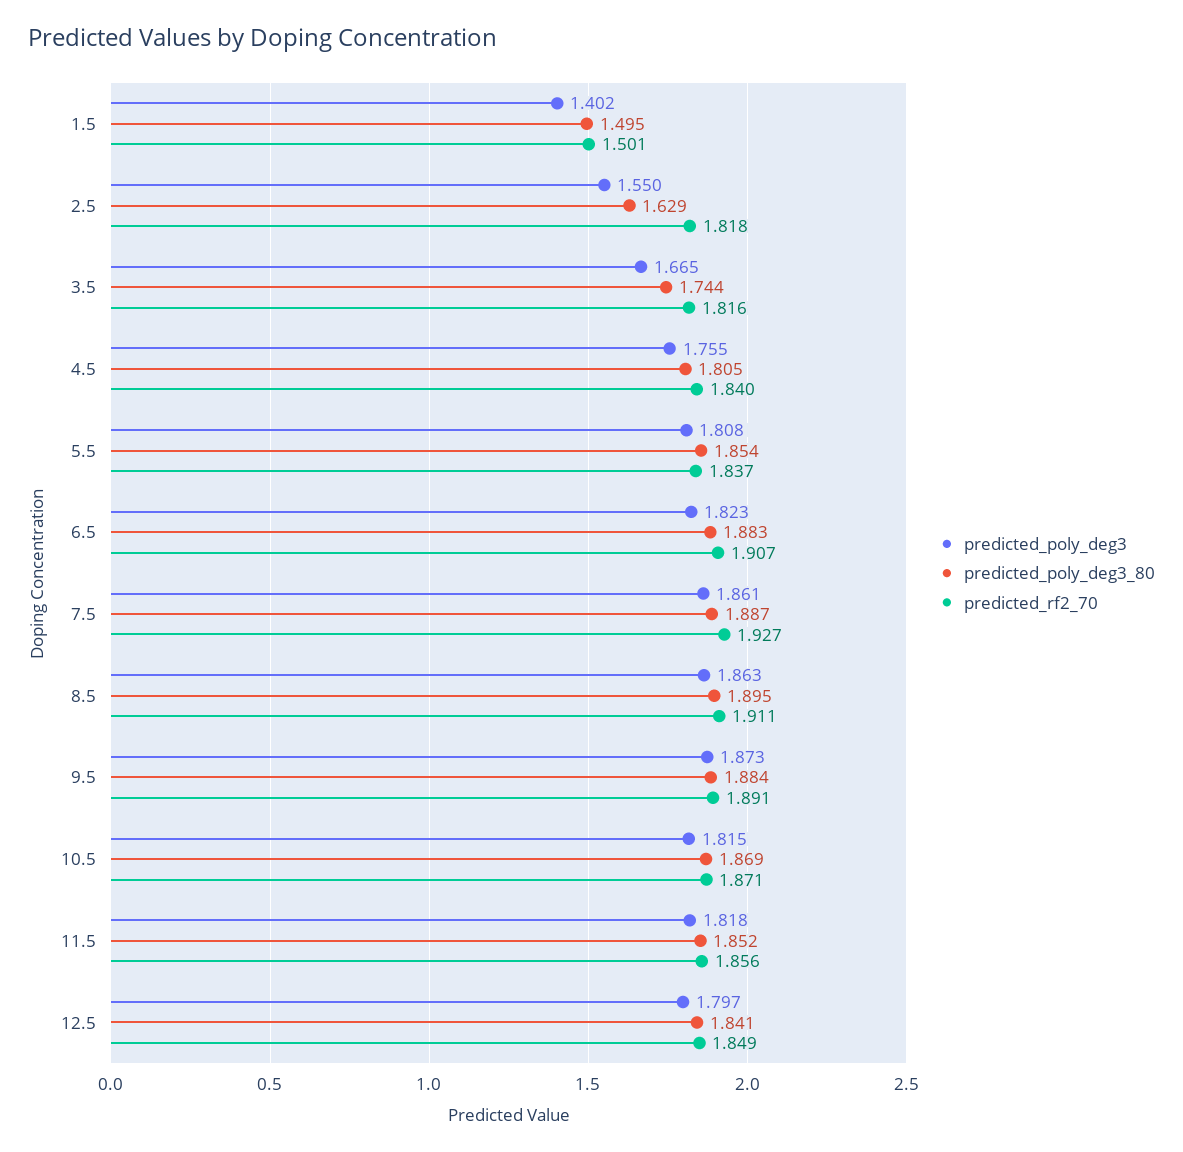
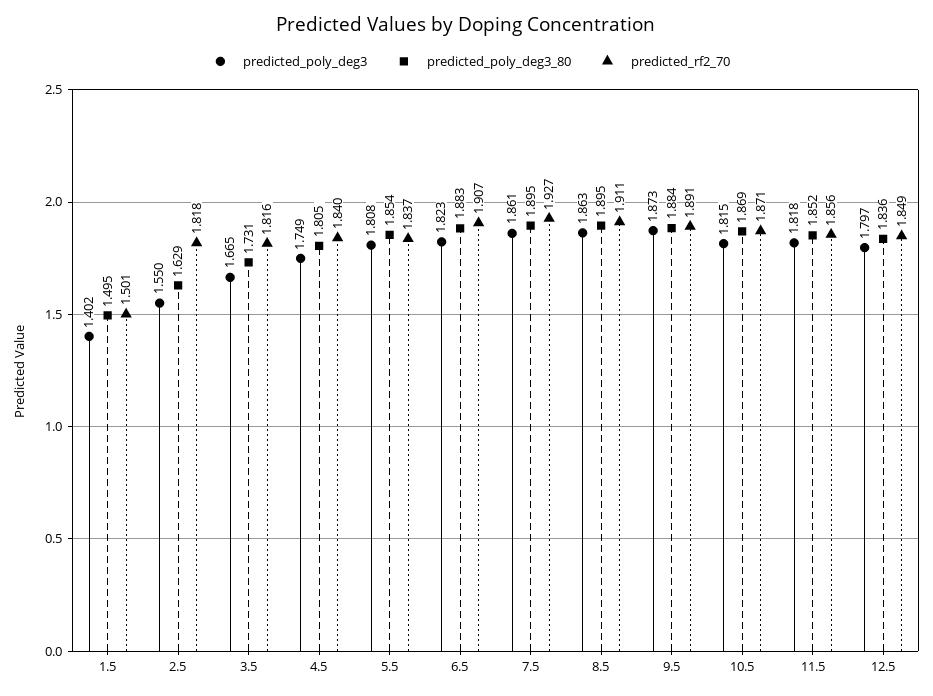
  {
    "predicted_poly_deg3": {
      "1.5": 1.402,
      "2.5": 1.55,
      "3.5": 1.665,
-     "4.5": 1.755,
+     "4.5": 1.749,
      "5.5": 1.808,
      "6.5": 1.823,
      "7.5": 1.861,
      "8.5": 1.863,
      "9.5": 1.873,
      "10.5": 1.815,
      "11.5": 1.818,
      "12.5": 1.797
    },
    "predicted_poly_deg3_80": {
      "1.5": 1.495,
      "2.5": 1.629,
-     "3.5": 1.744,
+     "3.5": 1.731,
      "4.5": 1.805,
      "5.5": 1.854,
      "6.5": 1.883,
-     "7.5": 1.887,
+     "7.5": 1.895,
      "8.5": 1.895,
      "9.5": 1.884,
      "10.5": 1.869,
      "11.5": 1.852,
-     "12.5": 1.841
+     "12.5": 1.836
    },
    "predicted_rf2_70": {
      "1.5": 1.501,
      "2.5": 1.818,
      "3.5": 1.816,
      "4.5": 1.84,
      "5.5": 1.837,
      "6.5": 1.907,
      "7.5": 1.927,
      "8.5": 1.911,
      "9.5": 1.891,
      "10.5": 1.871,
      "11.5": 1.856,
      "12.5": 1.849
    }
  }

